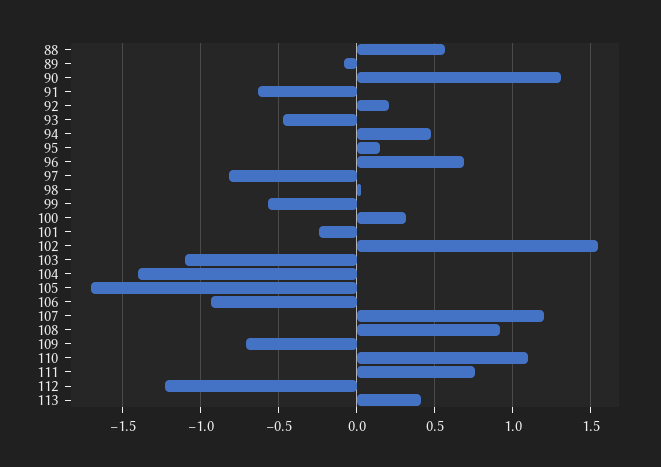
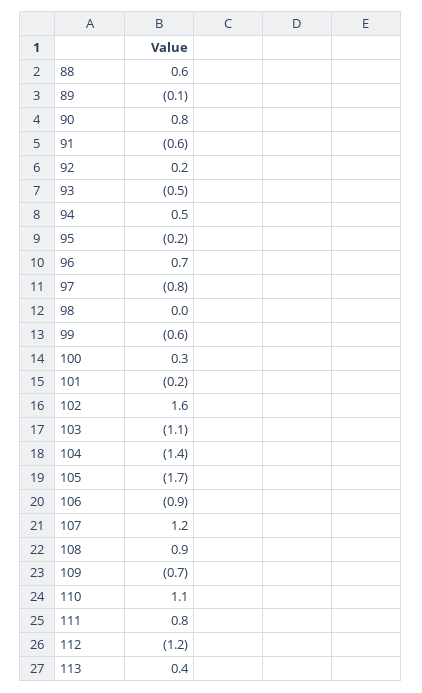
  {
    "88": 0.6,
    "89": -0.1,
-   "90": 1.3,
+   "90": 0.8,
    "91": -0.6,
    "92": 0.2,
    "93": -0.5,
    "94": 0.5,
-   "95": 0.15,
+   "95": -0.2,
    "96": 0.7,
    "97": -0.8,
    "98": 0,
    "99": -0.6,
    "100": 0.3,
    "101": -0.2,
    "102": 1.6,
    "103": -1.1,
    "104": -1.4,
    "105": -1.7,
    "106": -0.9,
    "107": 1.2,
    "108": 0.9,
    "109": -0.7,
    "110": 1.1,
    "111": 0.8,
    "112": -1.2,
    "113": 0.4
  }

